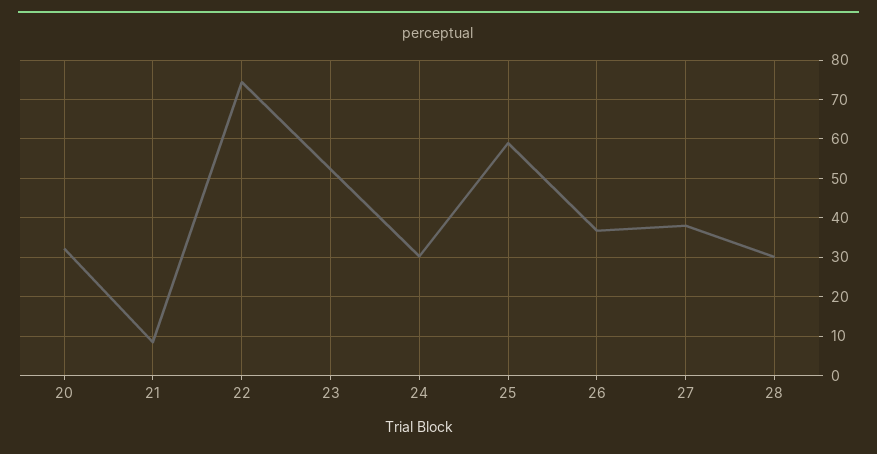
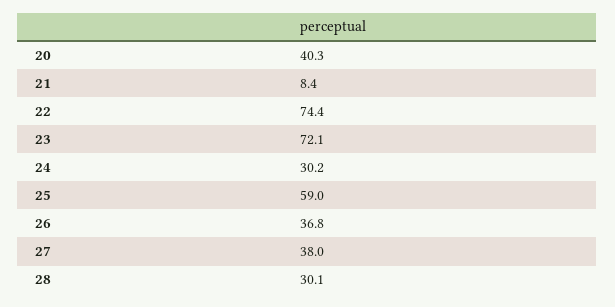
  {
-   "20": 32,
+   "20": 40.3,
    "21": 8.4,
    "22": 74.4,
-   "23": 52,
+   "23": 72.1,
    "24": 30.2,
    "25": 59,
    "26": 36.8,
    "27": 38,
    "28": 30.1
  }

